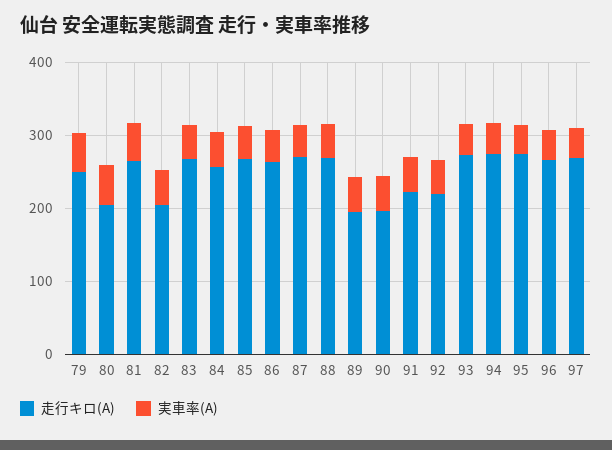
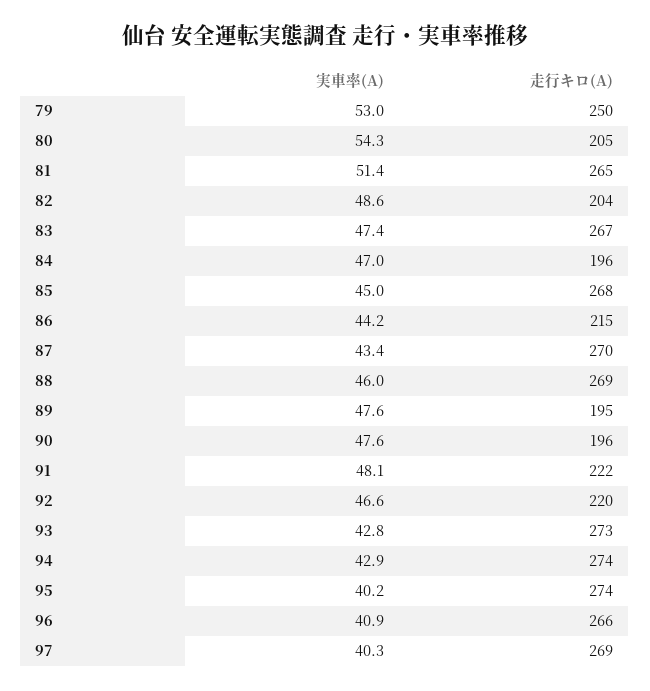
  {
    "走行キロ(A)": {
      "79": 250,
      "80": 205,
      "81": 265,
      "82": 204,
      "83": 267,
-     "84": 260,
+     "84": 196,
      "85": 268,
-     "86": 260,
+     "86": 215,
      "87": 270,
      "88": 269,
      "89": 195,
      "90": 196,
      "91": 222,
      "92": 220,
      "93": 273,
      "94": 274,
      "95": 274,
      "96": 266,
      "97": 269
    },
    "実車率(A)": {
      "79": 53,
      "80": 54.3,
      "81": 51.4,
      "82": 48.6,
      "83": 47.4,
      "84": 47,
      "85": 45,
      "86": 44.2,
      "87": 43.4,
      "88": 46,
      "89": 47.6,
      "90": 47.6,
      "91": 48.1,
      "92": 46.6,
      "93": 42.8,
      "94": 42.9,
      "95": 40.2,
      "96": 40.9,
      "97": 40.3
    }
  }

